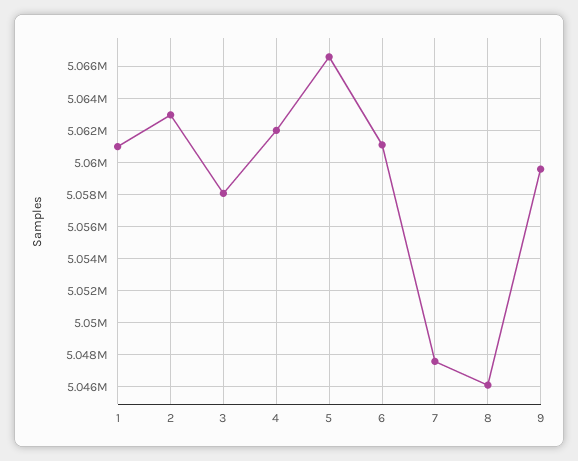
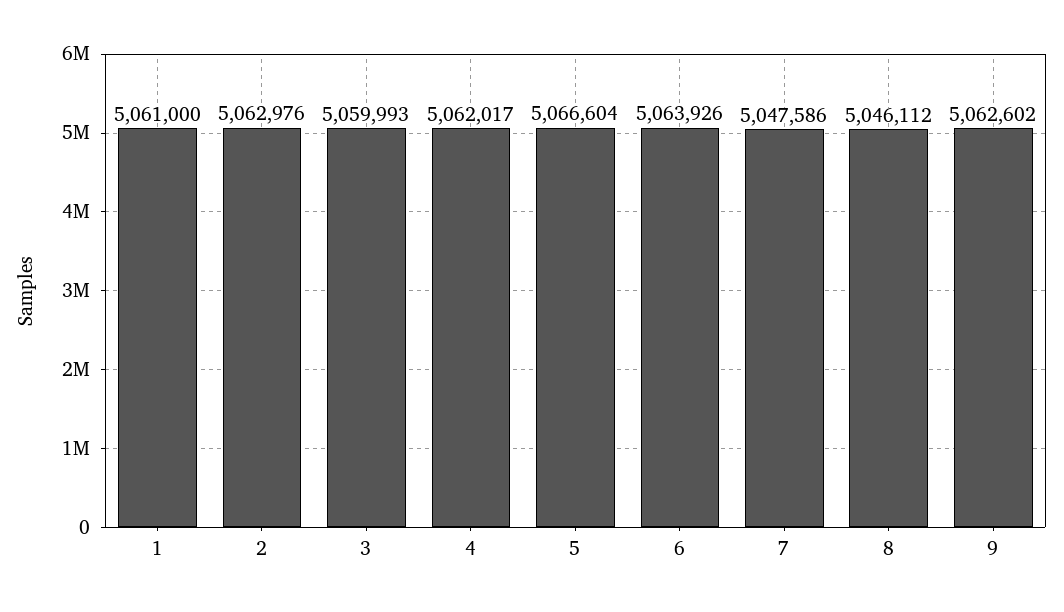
  {
    "1": 5061000,
    "2": 5062976,
-   "3": 5058000,
+   "3": 5059993,
    "4": 5062017,
    "5": 5066604,
-   "6": 5061000,
+   "6": 5063926,
    "7": 5047586,
    "8": 5046112,
-   "9": 5059500
+   "9": 5062602
  }

